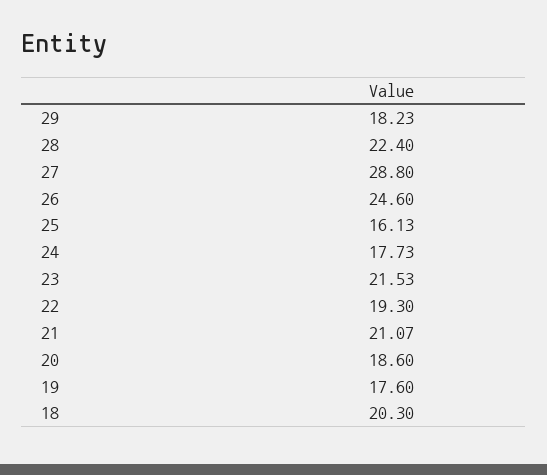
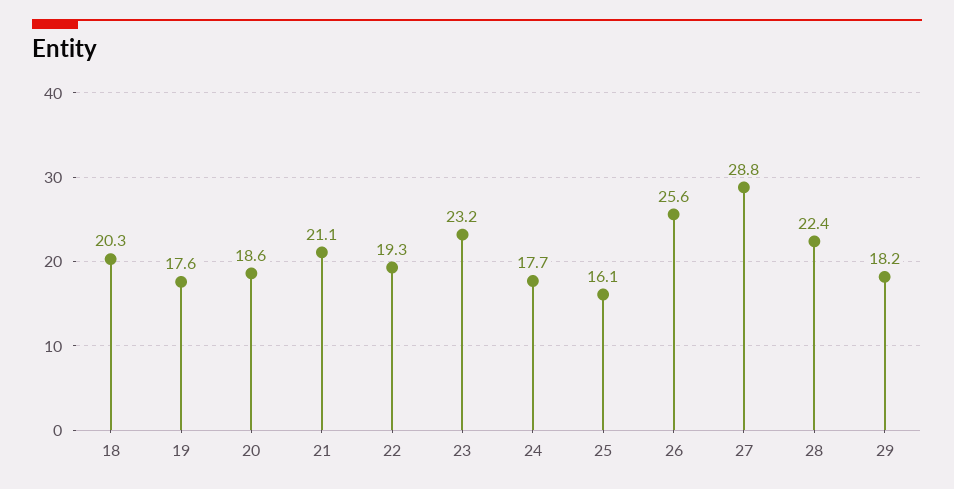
  {
    "29": 18.23,
    "28": 22.4,
    "27": 28.8,
-   "26": 24.6,
+   "26": 25.6,
    "25": 16.13,
    "24": 17.73,
-   "23": 21.53,
+   "23": 23.2,
    "22": 19.3,
    "21": 21.07,
    "20": 18.6,
    "19": 17.6,
    "18": 20.3
  }

